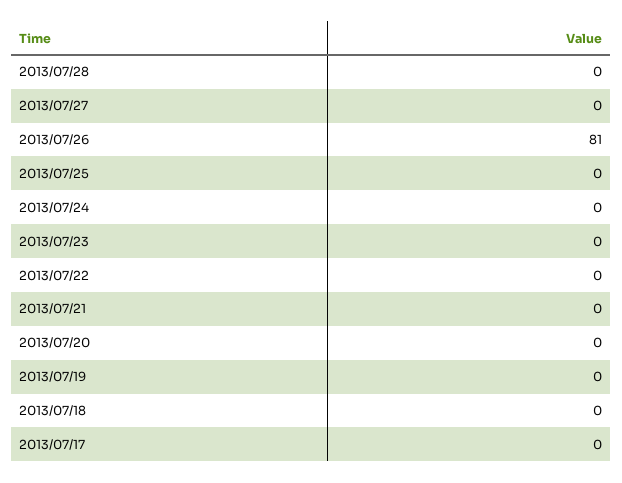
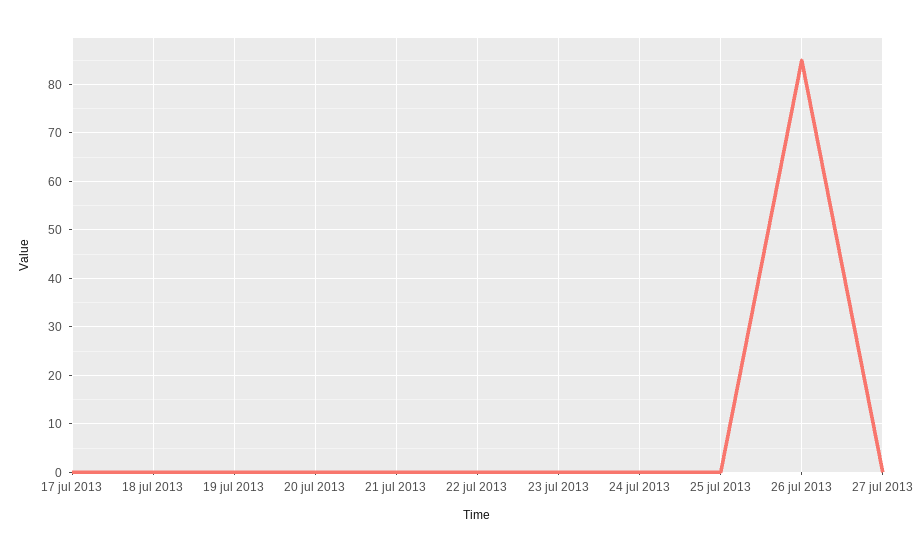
  {
-   "2013/07/28": 0,
    "2013/07/27": 0,
-   "2013/07/26": 81,
+   "2013/07/26": 85,
    "2013/07/25": 0,
    "2013/07/24": 0,
    "2013/07/23": 0,
    "2013/07/22": 0,
    "2013/07/21": 0,
    "2013/07/20": 0,
    "2013/07/19": 0,
    "2013/07/18": 0,
    "2013/07/17": 0
  }

